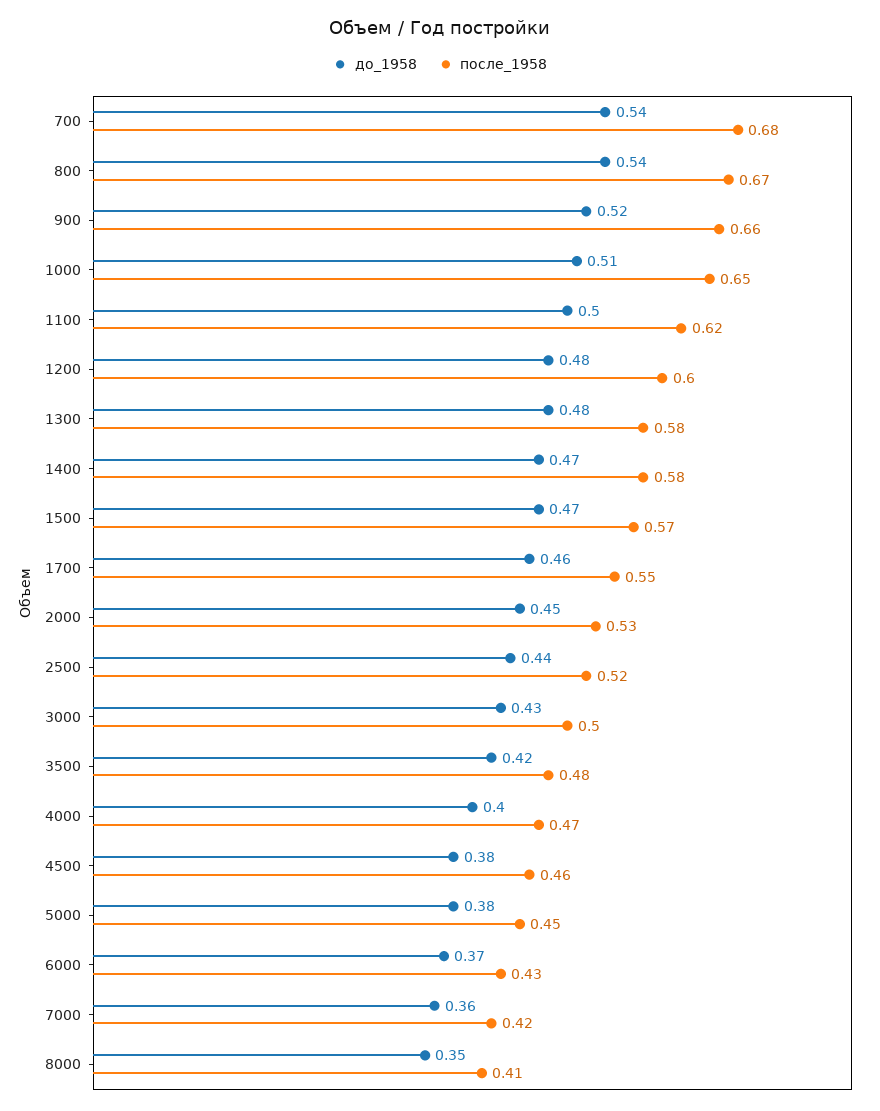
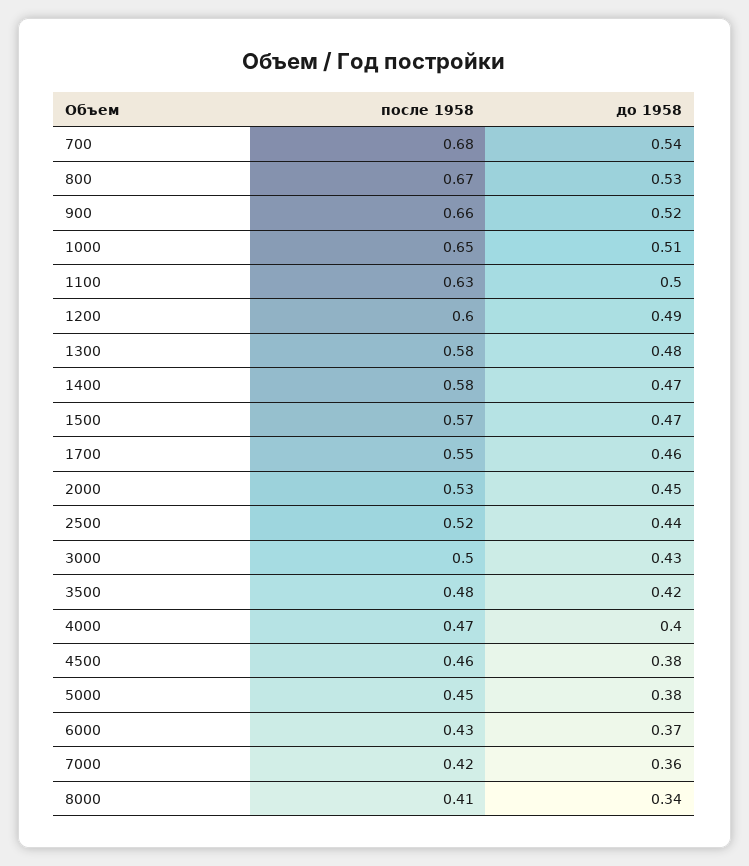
  {
    "до_1958": {
      "700": 0.54,
-     "800": 0.54,
+     "800": 0.53,
      "900": 0.52,
      "1000": 0.51,
      "1100": 0.5,
-     "1200": 0.48,
+     "1200": 0.49,
      "1300": 0.48,
      "1400": 0.47,
      "1500": 0.47,
      "1700": 0.46,
      "2000": 0.45,
      "2500": 0.44,
      "3000": 0.43,
      "3500": 0.42,
      "4000": 0.4,
      "4500": 0.38,
      "5000": 0.38,
      "6000": 0.37,
      "7000": 0.36,
-     "8000": 0.35
+     "8000": 0.34
    },
    "после_1958": {
      "700": 0.68,
      "800": 0.67,
      "900": 0.66,
      "1000": 0.65,
-     "1100": 0.62,
+     "1100": 0.63,
      "1200": 0.6,
      "1300": 0.58,
      "1400": 0.58,
      "1500": 0.57,
      "1700": 0.55,
      "2000": 0.53,
      "2500": 0.52,
      "3000": 0.5,
      "3500": 0.48,
      "4000": 0.47,
      "4500": 0.46,
      "5000": 0.45,
      "6000": 0.43,
      "7000": 0.42,
      "8000": 0.41
    }
  }

